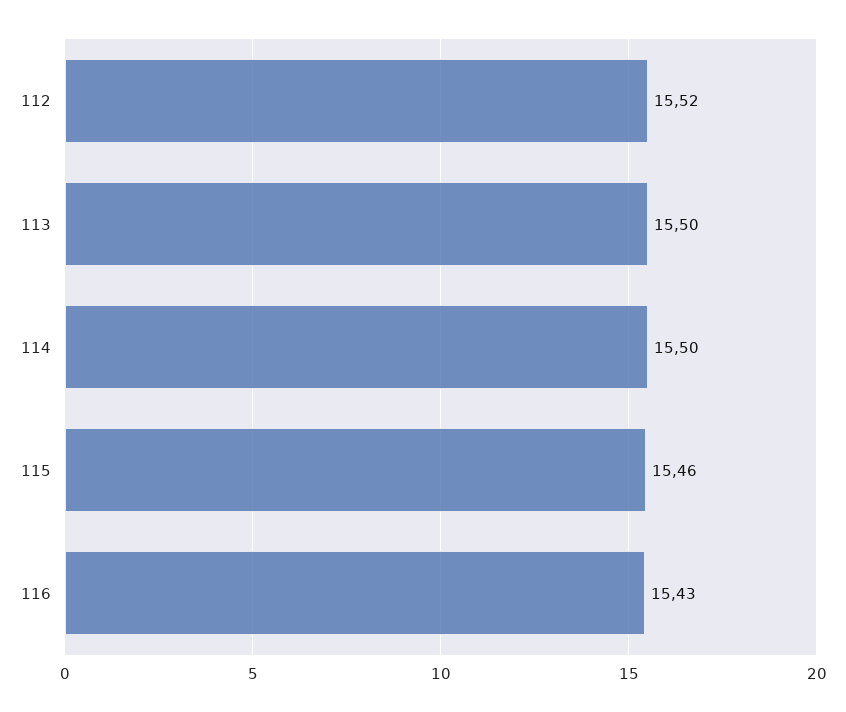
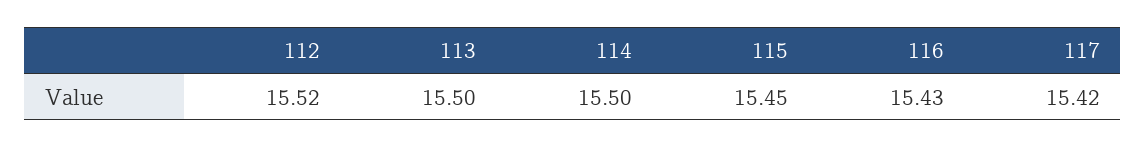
  {
    "112": 15.52,
    "113": 15.5,
    "114": 15.5,
-   "115": 15.46,
+   "115": 15.45,
-   "116": 15.43
+   "116": 15.43,
+   "117": 15.42
  }

